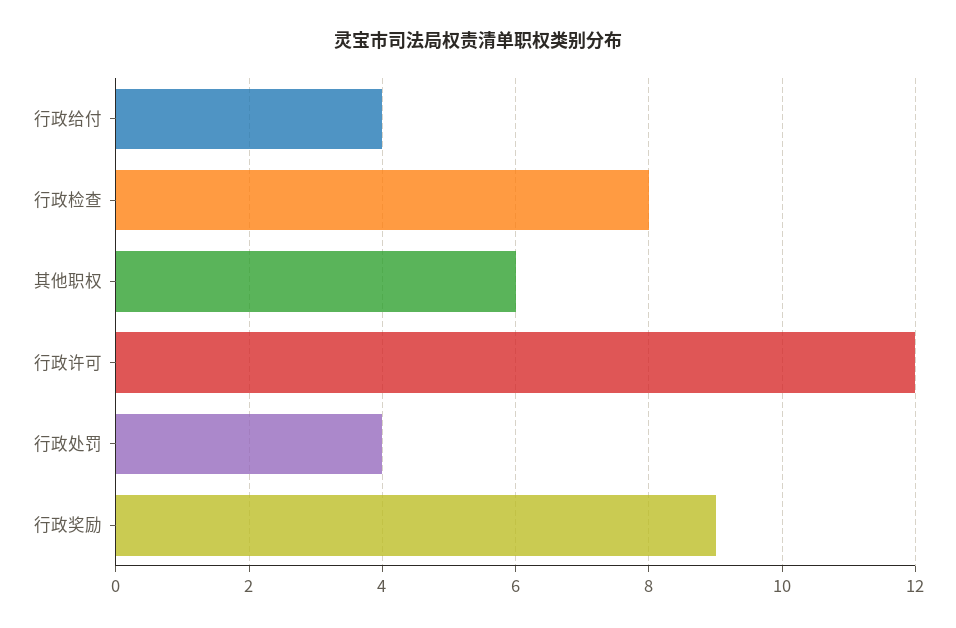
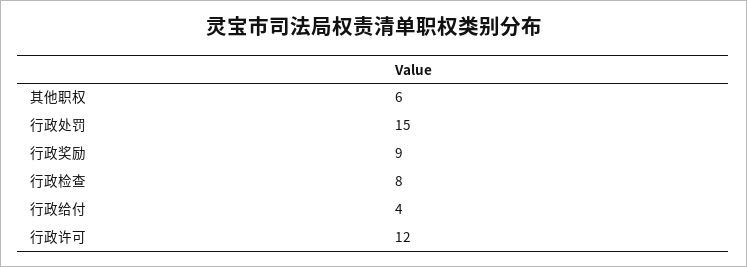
  {
    "行政给付": 4,
    "行政检查": 8,
    "其他职权": 6,
    "行政许可": 12,
-   "行政处罚": 4,
+   "行政处罚": 15,
    "行政奖励": 9
  }

